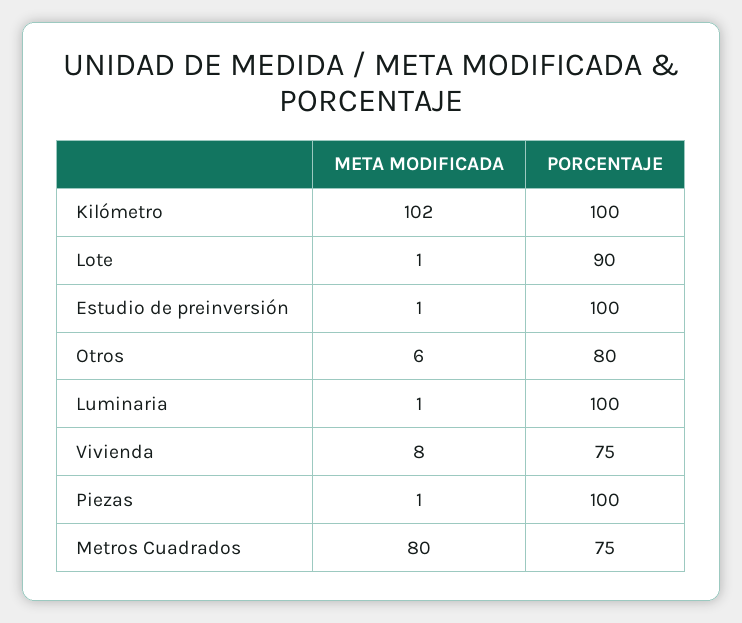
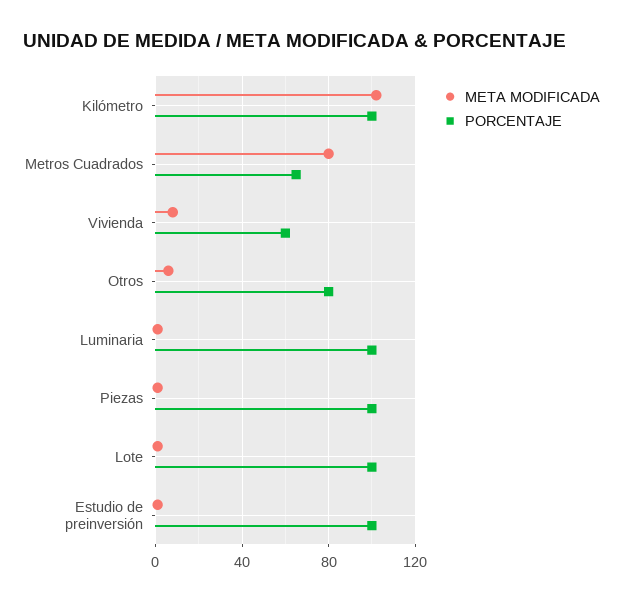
  {
    "META MODIFICADA": {
      "Kilómetro": 102,
      "Lote": 1,
      "Estudio de preinversión": 1,
      "Otros": 6,
      "Luminaria": 1,
      "Vivienda": 8,
      "Piezas": 1,
      "Metros Cuadrados": 80
    },
    "PORCENTAJE": {
      "Kilómetro": 100,
-     "Lote": 90,
+     "Lote": 100,
      "Estudio de preinversión": 100,
      "Otros": 80,
      "Luminaria": 100,
-     "Vivienda": 75,
+     "Vivienda": 60,
      "Piezas": 100,
-     "Metros Cuadrados": 75
+     "Metros Cuadrados": 65
    }
  }

